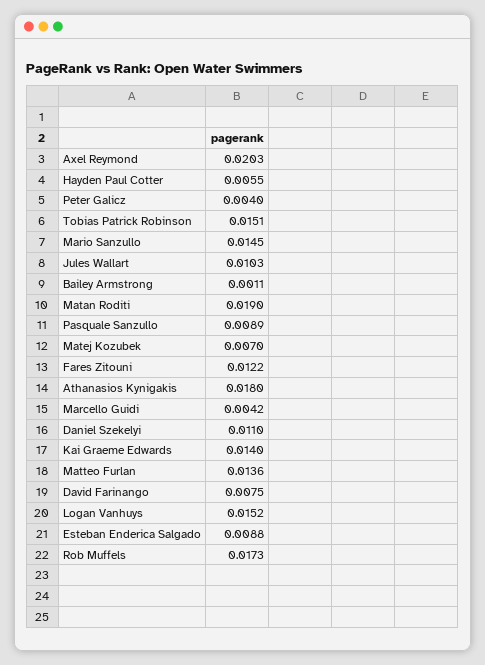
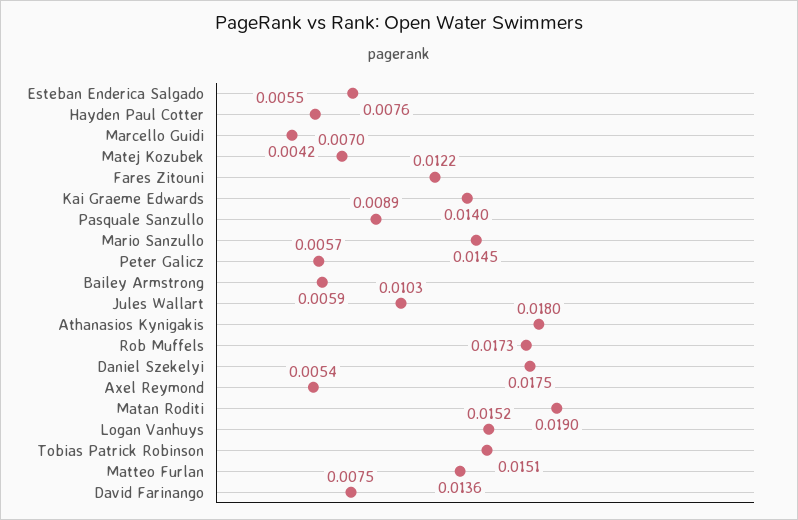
  {
-   "Axel Reymond": 0.0203,
+   "Axel Reymond": 0.0054,
    "Hayden Paul Cotter": 0.0055,
-   "Peter Galicz": 0.004,
+   "Peter Galicz": 0.0057,
    "Tobias Patrick Robinson": 0.0151,
    "Mario Sanzullo": 0.0145,
    "Jules Wallart": 0.0103,
-   "Bailey Armstrong": 0.0011,
+   "Bailey Armstrong": 0.0059,
    "Matan Roditi": 0.019,
    "Pasquale Sanzullo": 0.0089,
    "Matej Kozubek": 0.007,
    "Fares Zitouni": 0.0122,
    "Athanasios Kynigakis": 0.018,
    "Marcello Guidi": 0.0042,
-   "Daniel Szekelyi": 0.011,
+   "Daniel Szekelyi": 0.0175,
    "Kai Graeme Edwards": 0.014,
    "Matteo Furlan": 0.0136,
    "David Farinango": 0.0075,
    "Logan Vanhuys": 0.0152,
-   "Esteban Enderica Salgado": 0.0088,
+   "Esteban Enderica Salgado": 0.0076,
    "Rob Muffels": 0.0173
  }

